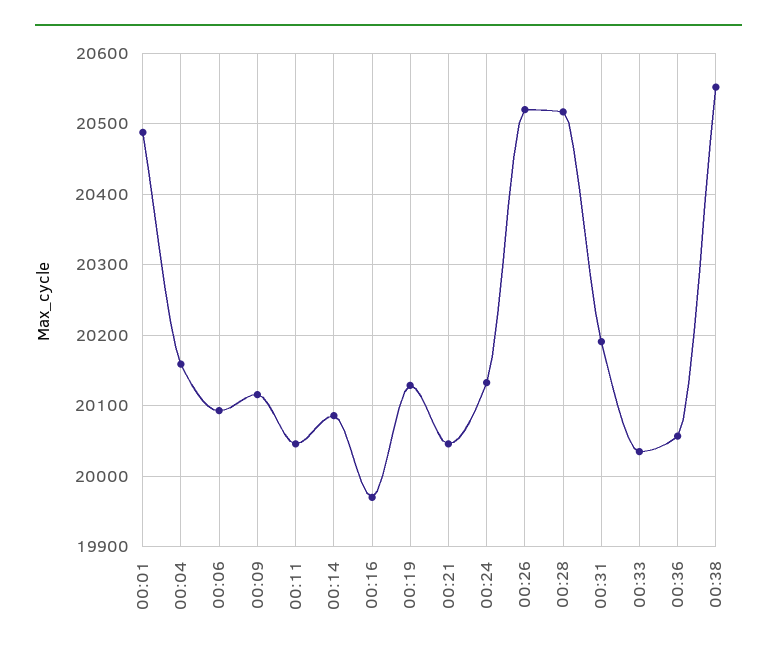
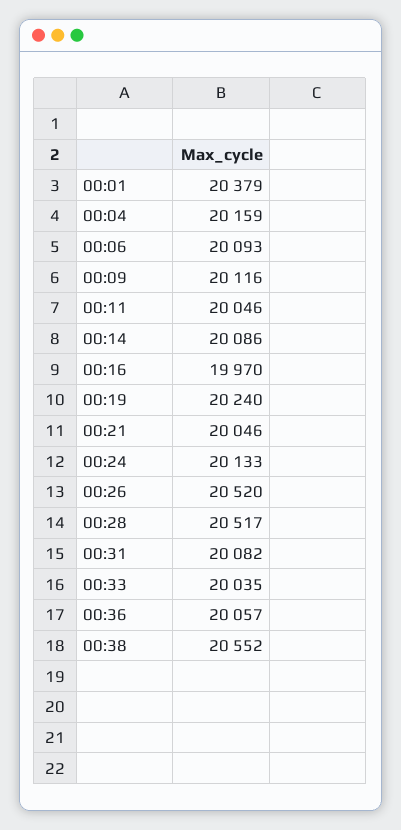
  {
-   "00:01": 20490,
+   "00:01": 20379,
    "00:04": 20159,
    "00:06": 20093,
    "00:09": 20116,
    "00:11": 20046,
    "00:14": 20086,
    "00:16": 19970,
-   "00:19": 20130,
+   "00:19": 20240,
    "00:21": 20046,
    "00:24": 20133,
    "00:26": 20520,
    "00:28": 20517,
-   "00:31": 20190,
+   "00:31": 20082,
    "00:33": 20035,
    "00:36": 20057,
    "00:38": 20552
  }

